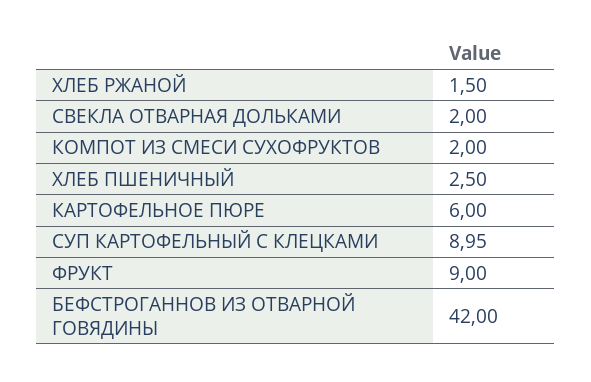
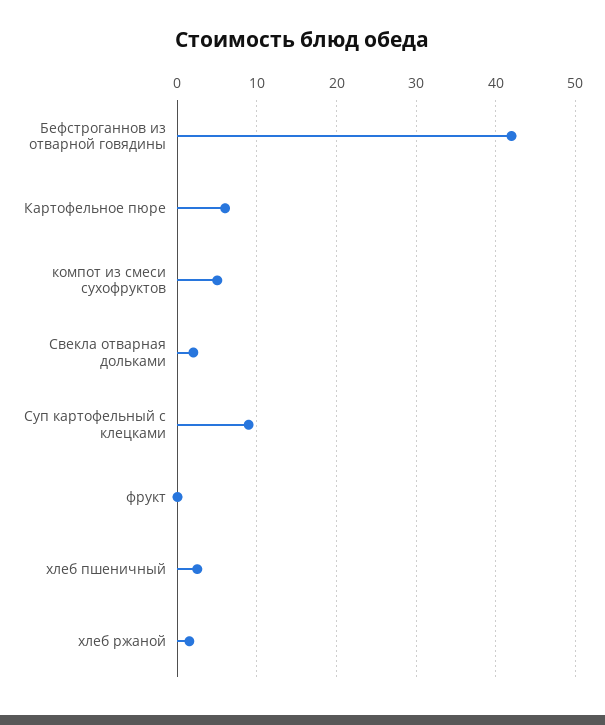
  {
    "ХЛЕБ РЖАНОЙ": 1.5,
    "СВЕКЛА ОТВАРНАЯ ДОЛЬКАМИ": 2,
-   "КОМПОТ ИЗ СМЕСИ СУХОФРУКТОВ": 2,
+   "КОМПОТ ИЗ СМЕСИ СУХОФРУКТОВ": 5,
    "ХЛЕБ ПШЕНИЧНЫЙ": 2.5,
    "КАРТОФЕЛЬНОЕ ПЮРЕ": 6,
    "СУП КАРТОФЕЛЬНЫЙ С КЛЕЦКАМИ": 8.95,
-   "ФРУКТ": 9,
+   "ФРУКТ": 0,
    "БЕФСТРОГАННОВ ИЗ ОТВАРНОЙ ГОВЯДИНЫ": 42
  }

